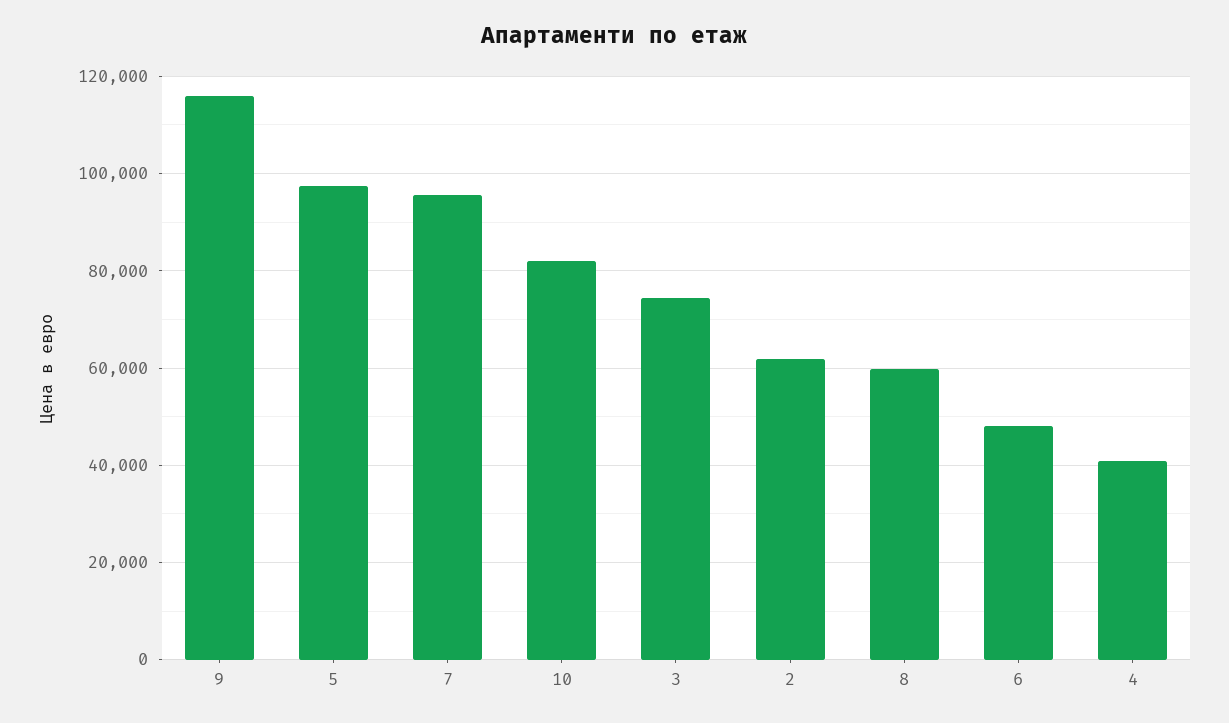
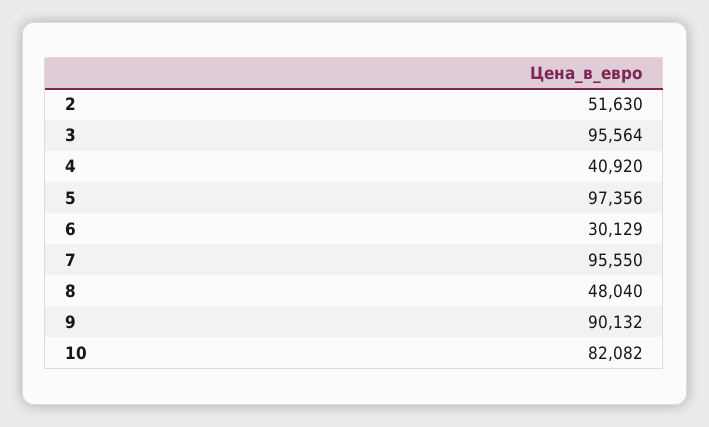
  {
-   "9": 116000,
+   "9": 90132,
    "5": 97356,
    "7": 95550,
    "10": 82082,
-   "3": 74000,
+   "3": 95564,
-   "2": 62000,
+   "2": 51630,
-   "8": 60000,
+   "8": 48040,
-   "6": 48000,
+   "6": 30129,
    "4": 40920
  }

